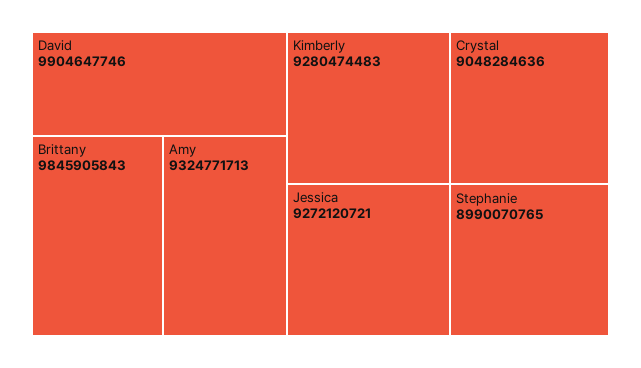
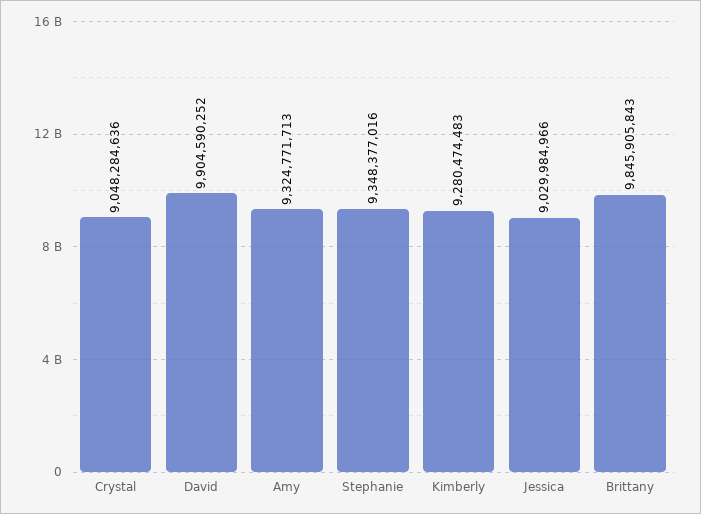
  {
-   "David": 9904647746,
+   "David": 9904590252,
    "Brittany": 9845905843,
    "Amy": 9324771713,
    "Kimberly": 9280474483,
-   "Jessica": 9272120721,
+   "Jessica": 9029984966,
    "Crystal": 9048284636,
-   "Stephanie": 8990070765
+   "Stephanie": 9348377016
  }

